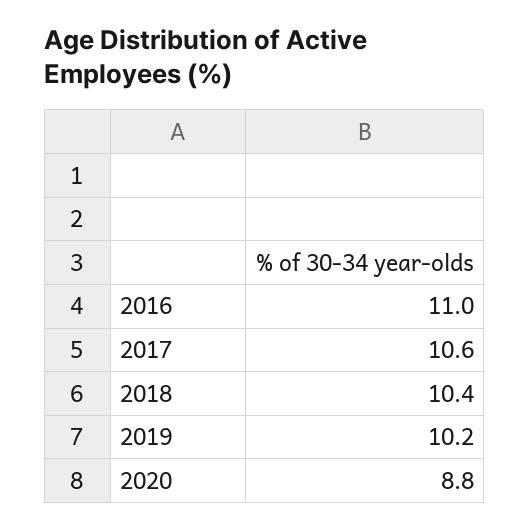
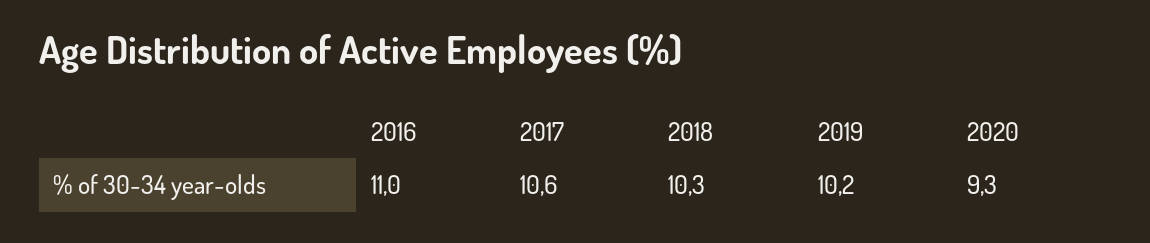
  {
    "2016": 11,
    "2017": 10.6,
-   "2018": 10.4,
+   "2018": 10.3,
    "2019": 10.2,
-   "2020": 8.8
+   "2020": 9.3
  }

